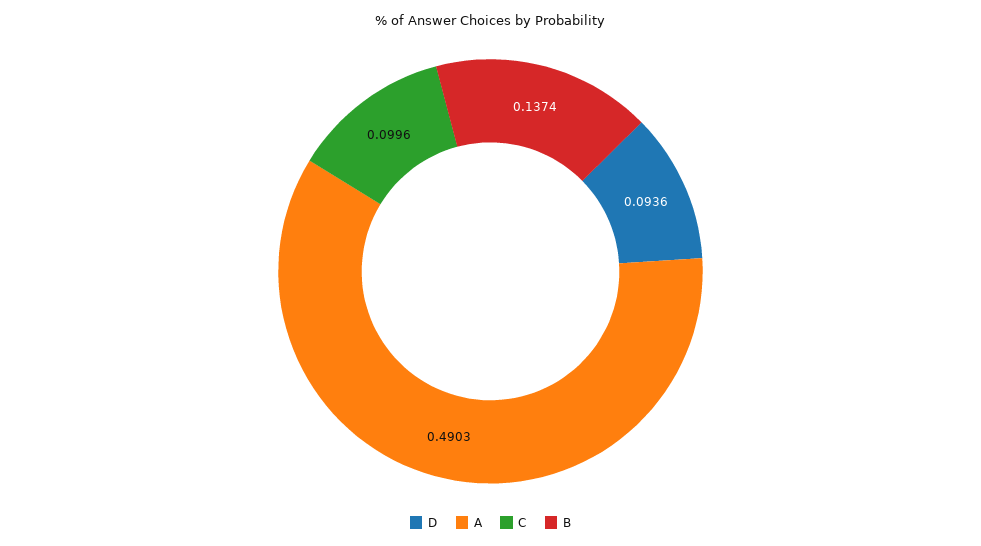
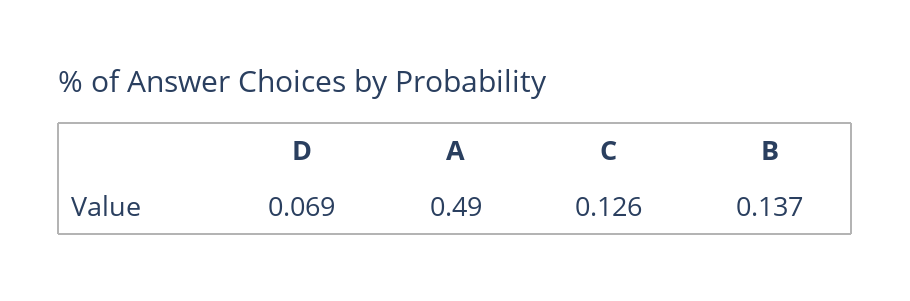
  {
-   "D": 0.0936,
+   "D": 0.069,
    "A": 0.4903,
-   "C": 0.0996,
+   "C": 0.126,
    "B": 0.1374
  }

